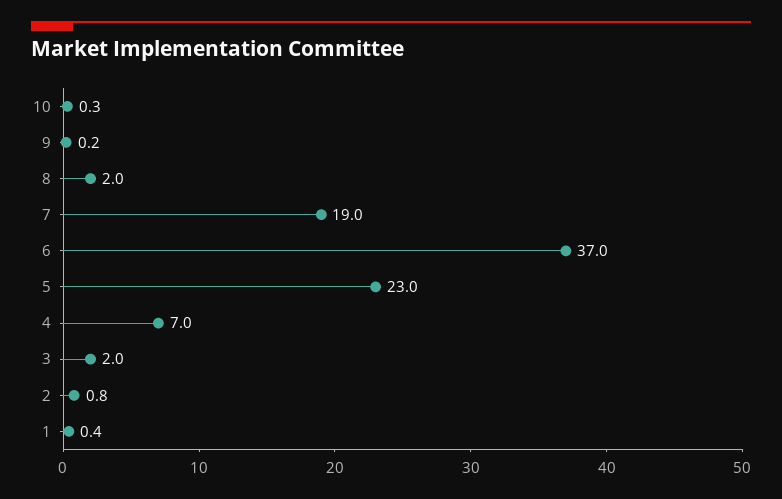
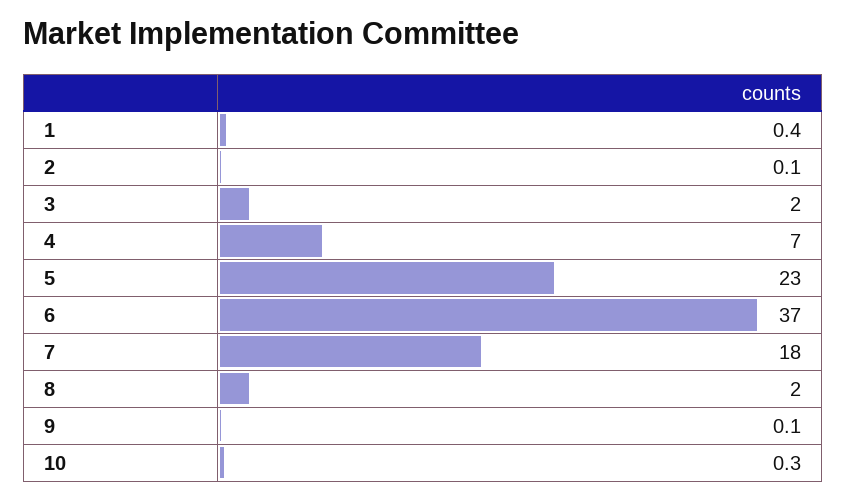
  {
    "10": 0.3,
-   "9": 0.2,
+   "9": 0.1,
    "8": 2,
-   "7": 19,
+   "7": 18,
    "6": 37,
    "5": 23,
    "4": 7,
    "3": 2,
-   "2": 0.8,
+   "2": 0.1,
    "1": 0.4
  }

